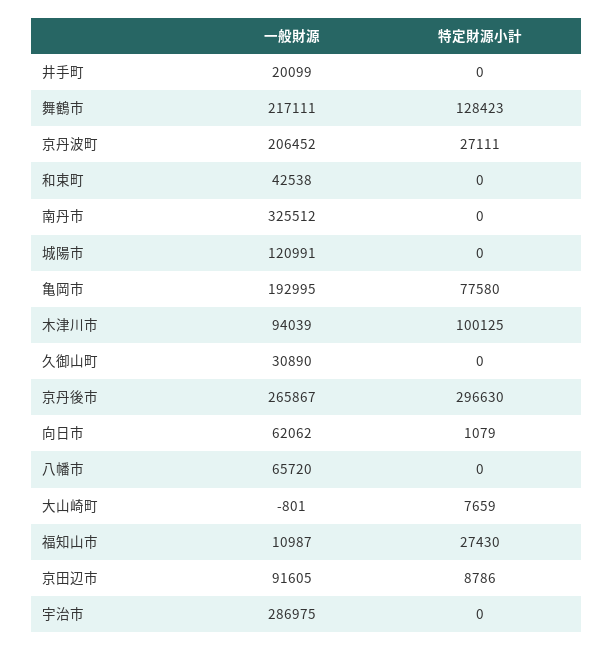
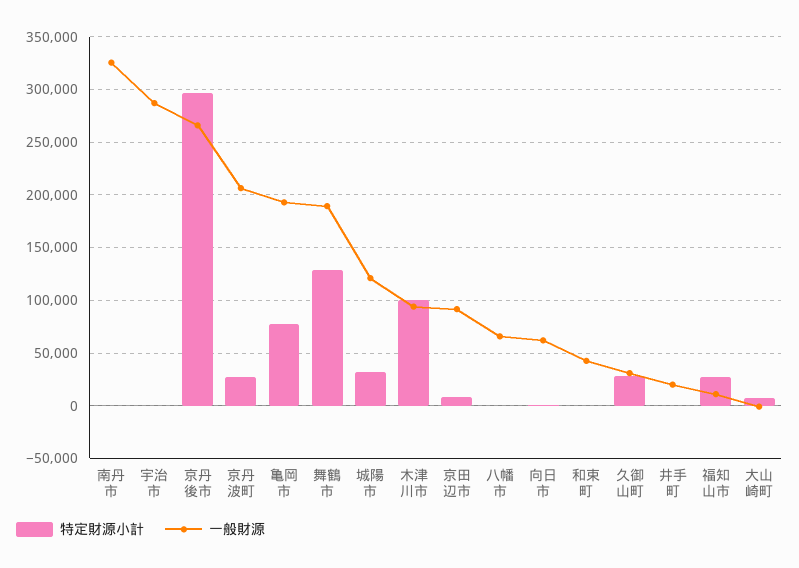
  {
    "一般財源": {
      "井手町": 20099,
-     "舞鶴市": 217111,
+     "舞鶴市": 190000,
      "京丹波町": 206452,
      "和束町": 42538,
      "南丹市": 325512,
      "城陽市": 120991,
      "亀岡市": 192995,
      "木津川市": 94039,
      "久御山町": 30890,
      "京丹後市": 265867,
      "向日市": 62062,
      "八幡市": 65720,
      "大山崎町": -801,
      "福知山市": 10987,
      "京田辺市": 91605,
      "宇治市": 286975
    },
    "特定財源小計": {
      "井手町": 0,
      "舞鶴市": 128423,
      "京丹波町": 27111,
      "和束町": 0,
      "南丹市": 0,
-     "城陽市": 0,
+     "城陽市": 30000,
      "亀岡市": 77580,
      "木津川市": 100125,
-     "久御山町": 0,
+     "久御山町": 30000,
      "京丹後市": 296630,
      "向日市": 1079,
      "八幡市": 0,
      "大山崎町": 7659,
      "福知山市": 27430,
      "京田辺市": 8786,
      "宇治市": 0
    }
  }

